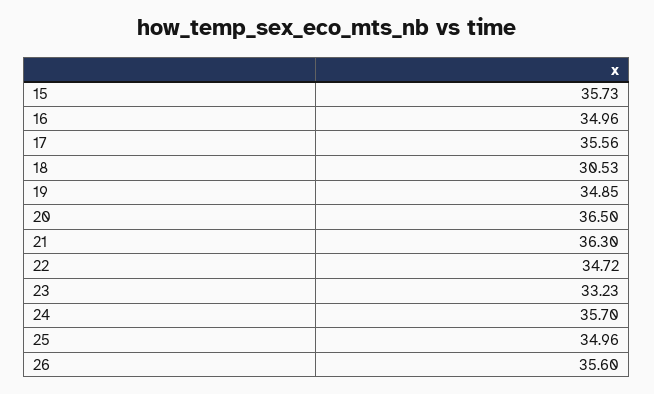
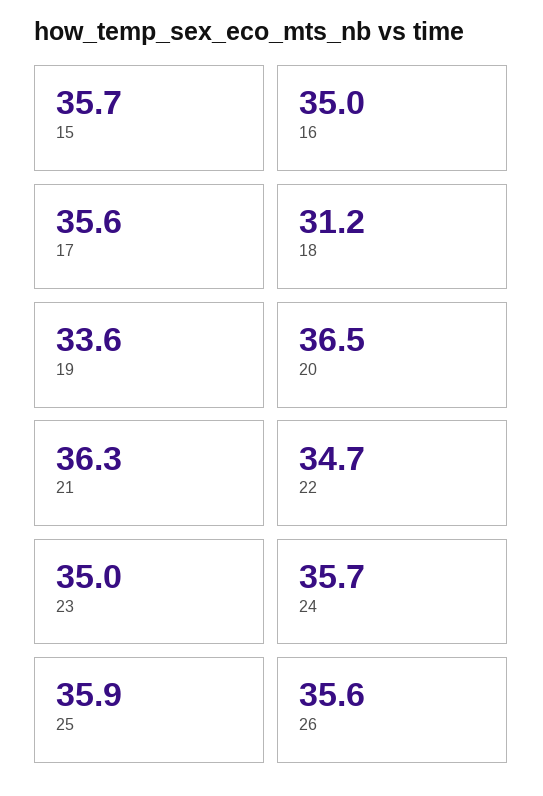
  {
    "15": 35.73,
    "16": 34.96,
    "17": 35.56,
-   "18": 30.53,
+   "18": 31.2,
-   "19": 34.85,
+   "19": 33.6,
    "20": 36.5,
    "21": 36.3,
    "22": 34.72,
-   "23": 33.23,
+   "23": 35,
    "24": 35.7,
-   "25": 34.96,
+   "25": 35.9,
    "26": 35.6
  }

